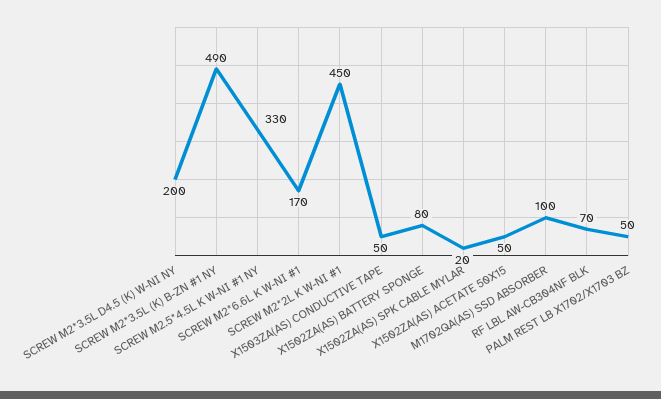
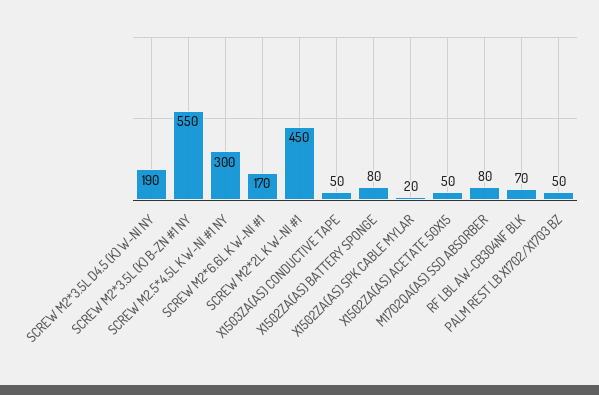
  {
-   "SCREW M2*3.5L D4.5 (K) W-NI NY": 200,
+   "SCREW M2*3.5L D4.5 (K) W-NI NY": 190,
-   "SCREW M2*3.5L (K) B-ZN #1 NY": 490,
+   "SCREW M2*3.5L (K) B-ZN #1 NY": 550,
-   "SCREW M2.5*4.5L K W-NI #1 NY": 330,
+   "SCREW M2.5*4.5L K W-NI #1 NY": 300,
    "SCREW M2*6.6L K W-NI #1": 170,
    "SCREW M2*2L K W-NI #1": 450,
    "X1503ZA(AS) CONDUCTIVE TAPE": 50,
    "X1502ZA(AS) BATTERY SPONGE": 80,
    "X1502ZA(AS) SPK CABLE MYLAR": 20,
    "X1502ZA(AS) ACETATE 50X15": 50,
-   "M1702QA(AS) SSD ABSORBER": 100,
+   "M1702QA(AS) SSD ABSORBER": 80,
    "RF LBL AW-CB304NF BLK": 70,
    "PALM REST LB X1702/X1703 BZ": 50
  }

